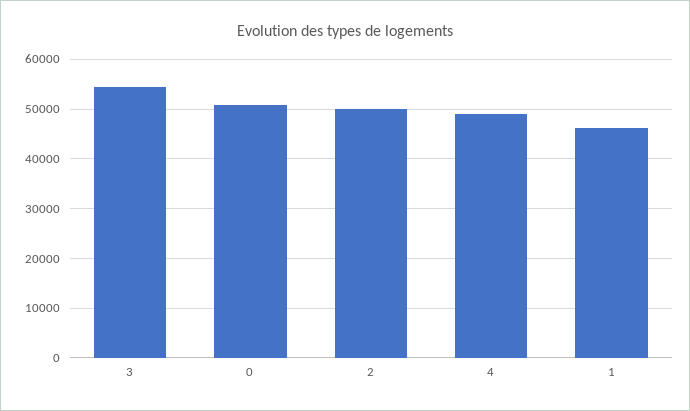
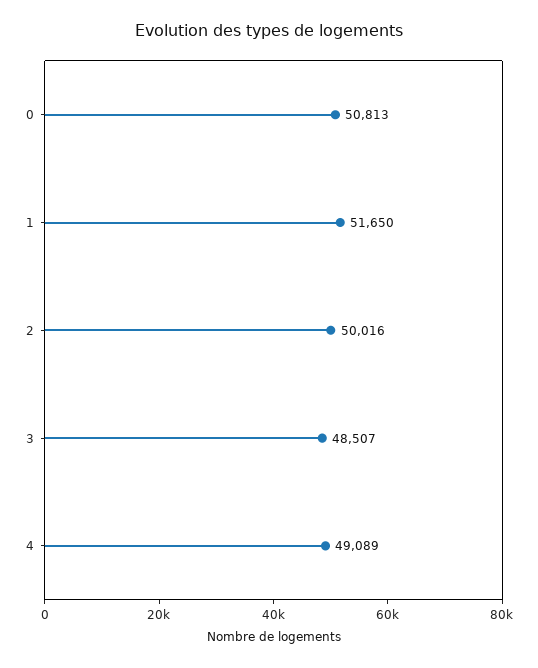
  {
-   "3": 54000,
+   "3": 48507,
    "0": 50813,
    "2": 50016,
    "4": 49089,
-   "1": 46000
+   "1": 51650
  }

